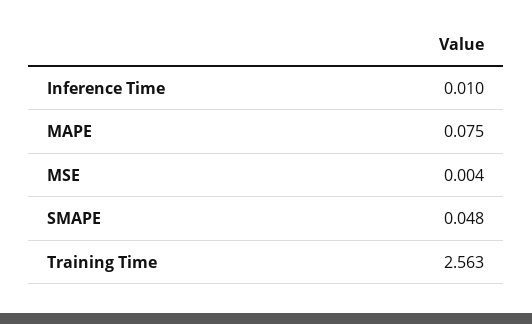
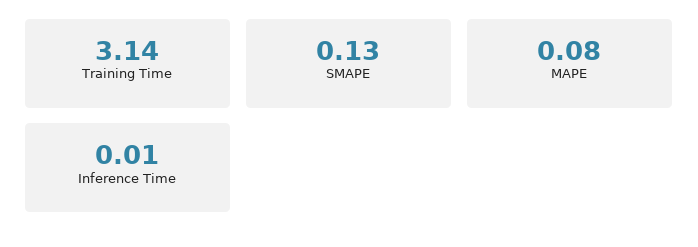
  {
    "Inference Time": 0.01,
    "MAPE": 0.075,
-   "MSE": 0.004,
-   "SMAPE": 0.048,
+   "SMAPE": 0.13,
-   "Training Time": 2.563
+   "Training Time": 3.14
  }

